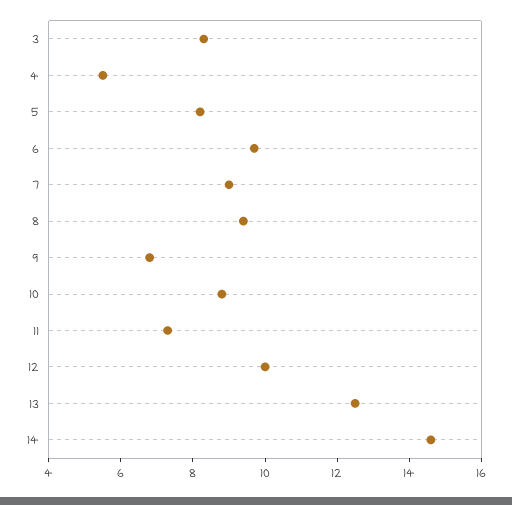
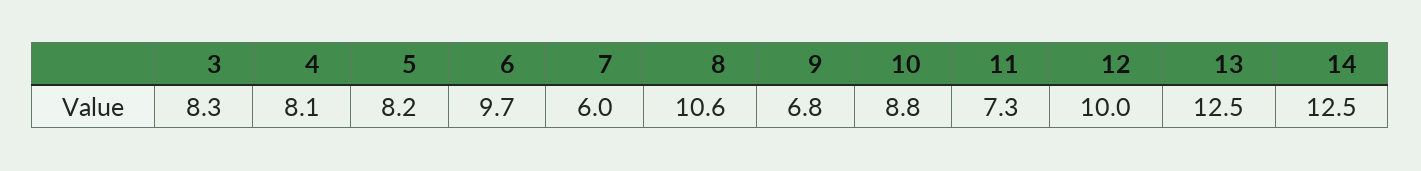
  {
    "3": 8.3,
-   "4": 5.5,
+   "4": 8.1,
    "5": 8.2,
    "6": 9.7,
-   "7": 9,
+   "7": 6,
-   "8": 9.5,
+   "8": 10.6,
    "9": 6.8,
    "10": 8.8,
    "11": 7.3,
    "12": 10,
    "13": 12.5,
-   "14": 14.5
+   "14": 12.5
  }

